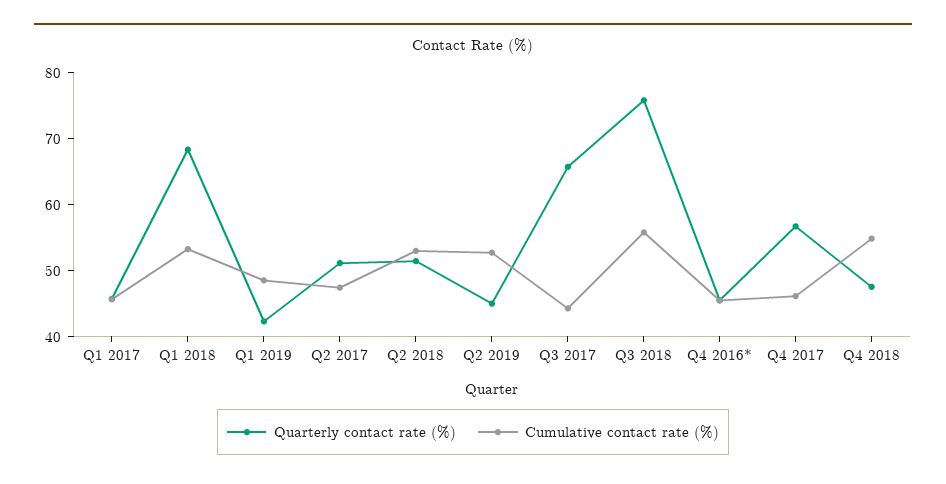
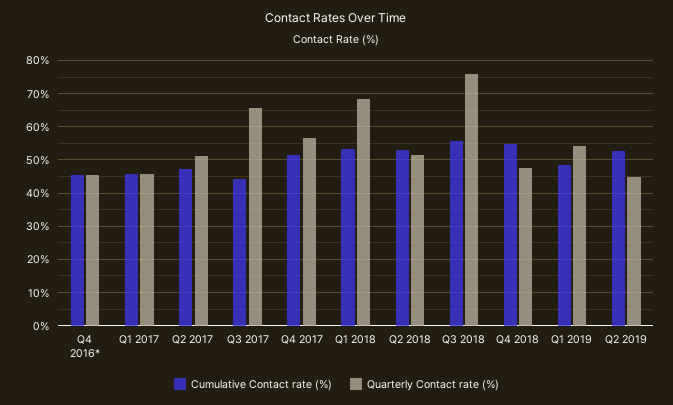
  {
    "Quarterly contact rate (%)": {
      "Q1 2017": 46,
      "Q1 2018": 68,
-     "Q1 2019": 42,
+     "Q1 2019": 54,
      "Q2 2017": 52,
      "Q2 2018": 52,
      "Q2 2019": 44,
      "Q3 2017": 66,
      "Q3 2018": 76,
      "Q4 2016*": 46,
      "Q4 2017": 56,
      "Q4 2018": 48
    },
    "Cumulative contact rate (%)": {
      "Q1 2017": 46,
      "Q1 2018": 54,
      "Q1 2019": 48,
      "Q2 2017": 48,
      "Q2 2018": 52,
      "Q2 2019": 52,
      "Q3 2017": 44,
      "Q3 2018": 56,
      "Q4 2016*": 46,
-     "Q4 2017": 46,
+     "Q4 2017": 52,
      "Q4 2018": 54
    }
  }

